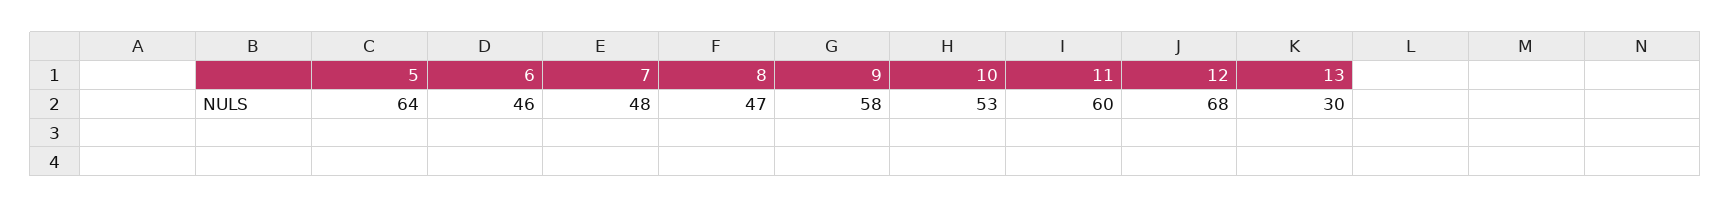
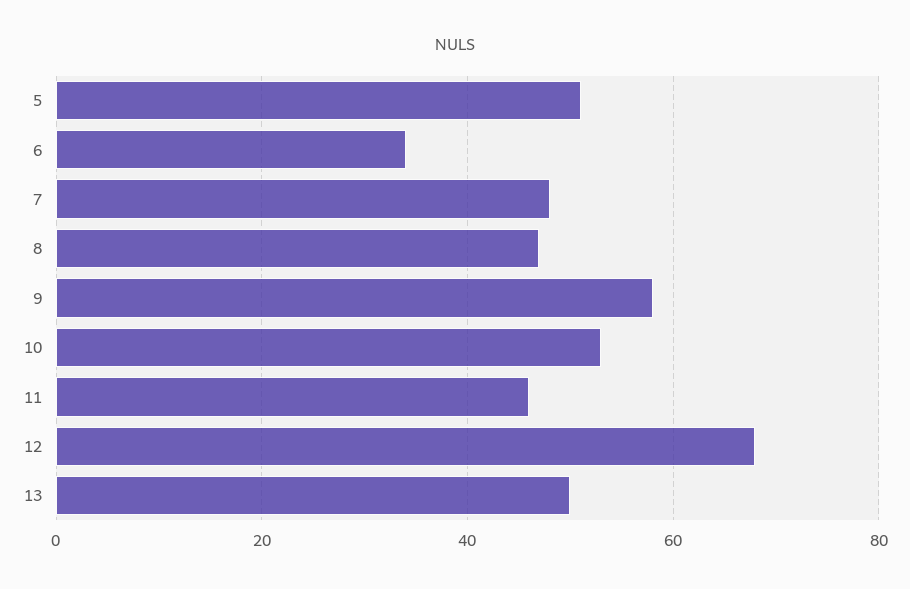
  {
-   "5": 64,
+   "5": 50,
-   "6": 46,
+   "6": 35,
    "7": 48,
    "8": 47,
    "9": 58,
    "10": 53,
-   "11": 60,
+   "11": 45,
    "12": 68,
-   "13": 30
+   "13": 50
  }

